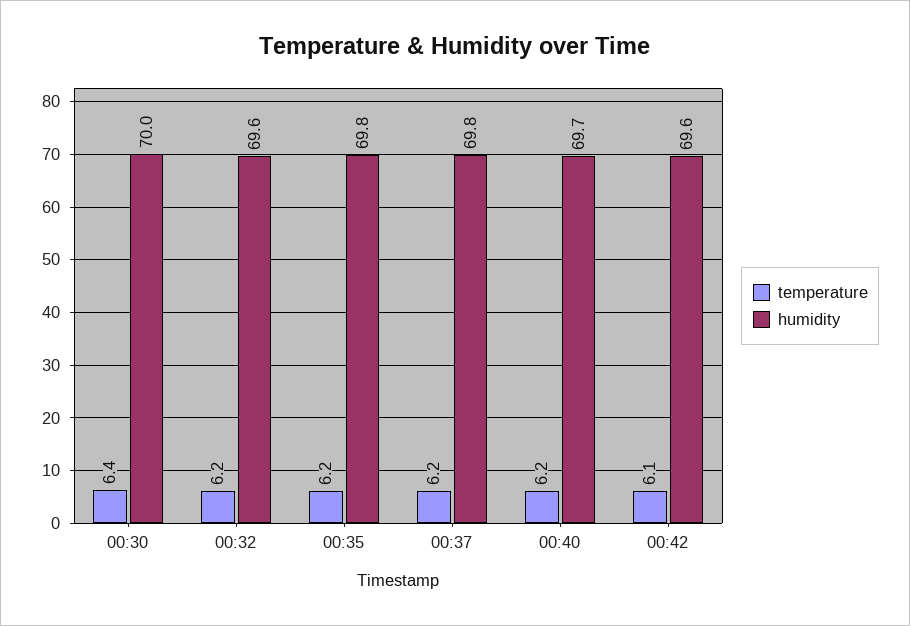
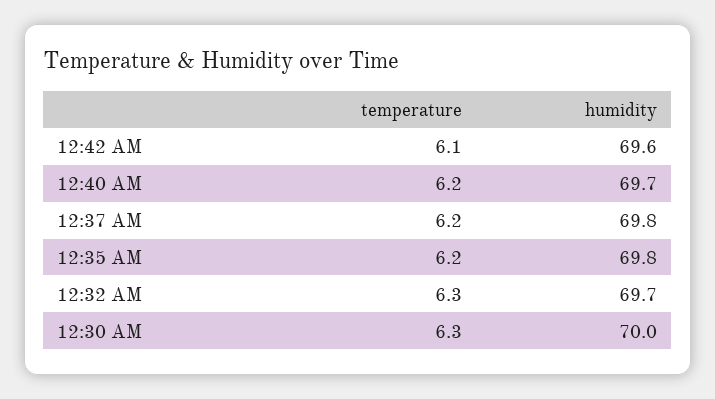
  {
    "temperature": {
-     "00:30": 6.4,
+     "00:30": 6.3,
-     "00:32": 6.2,
+     "00:32": 6.3,
      "00:35": 6.2,
      "00:37": 6.2,
      "00:40": 6.2,
      "00:42": 6.1
    },
    "humidity": {
      "00:30": 70,
-     "00:32": 69.6,
+     "00:32": 69.7,
      "00:35": 69.8,
      "00:37": 69.8,
      "00:40": 69.7,
      "00:42": 69.6
    }
  }

